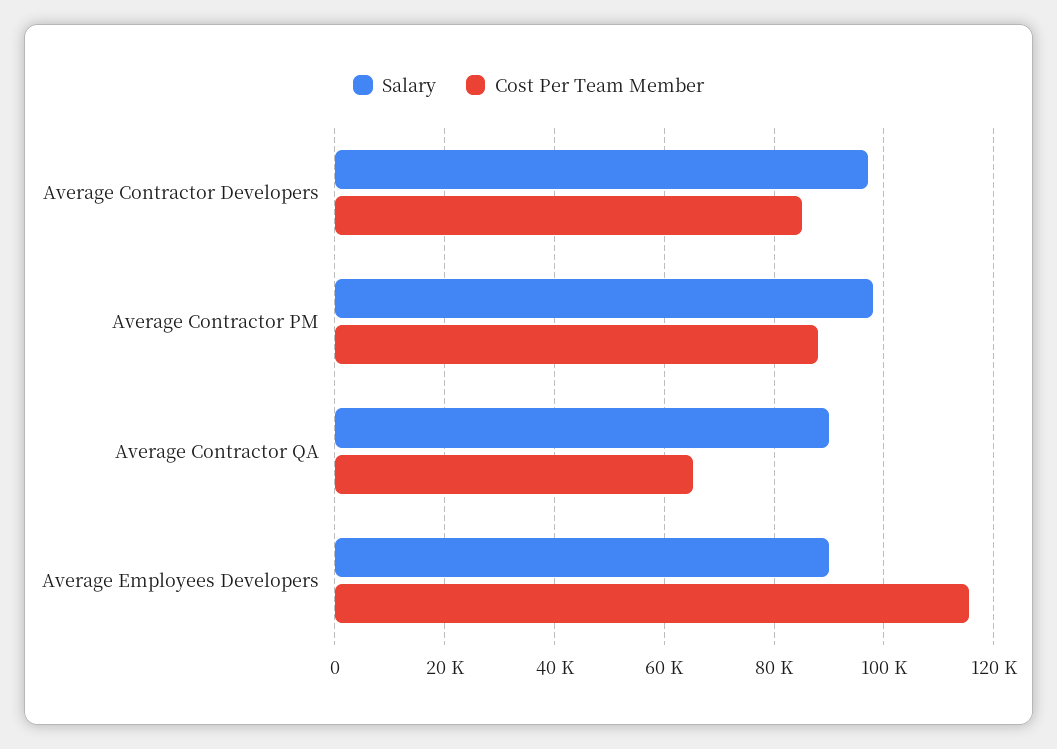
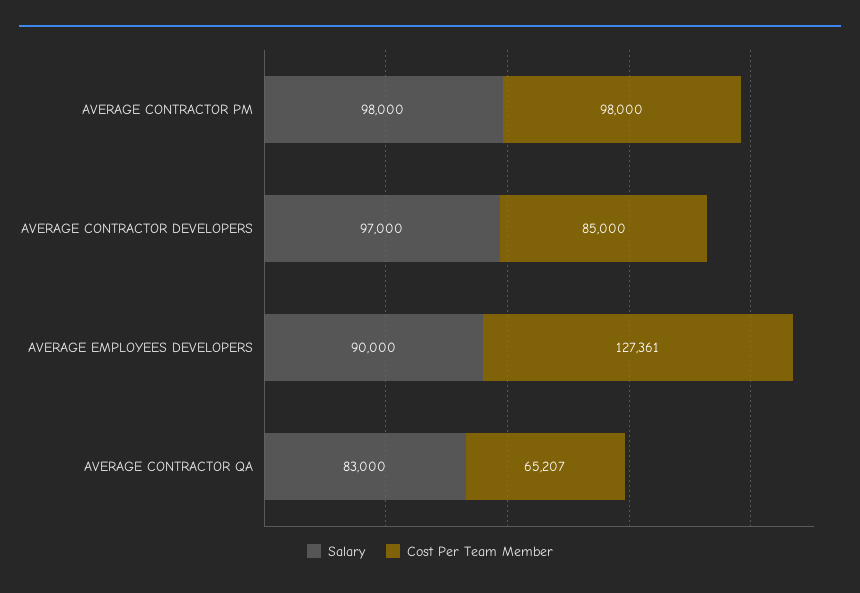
  {
    "Salary": {
      "Average Contractor Developers": 97000,
      "Average Contractor PM": 98000,
-     "Average Contractor QA": 90000,
+     "Average Contractor QA": 83000,
      "Average Employees Developers": 90000
    },
    "Cost Per Team Member": {
      "Average Contractor Developers": 85000,
-     "Average Contractor PM": 88000,
+     "Average Contractor PM": 98000,
      "Average Contractor QA": 65207,
-     "Average Employees Developers": 116000
+     "Average Employees Developers": 127361
    }
  }

